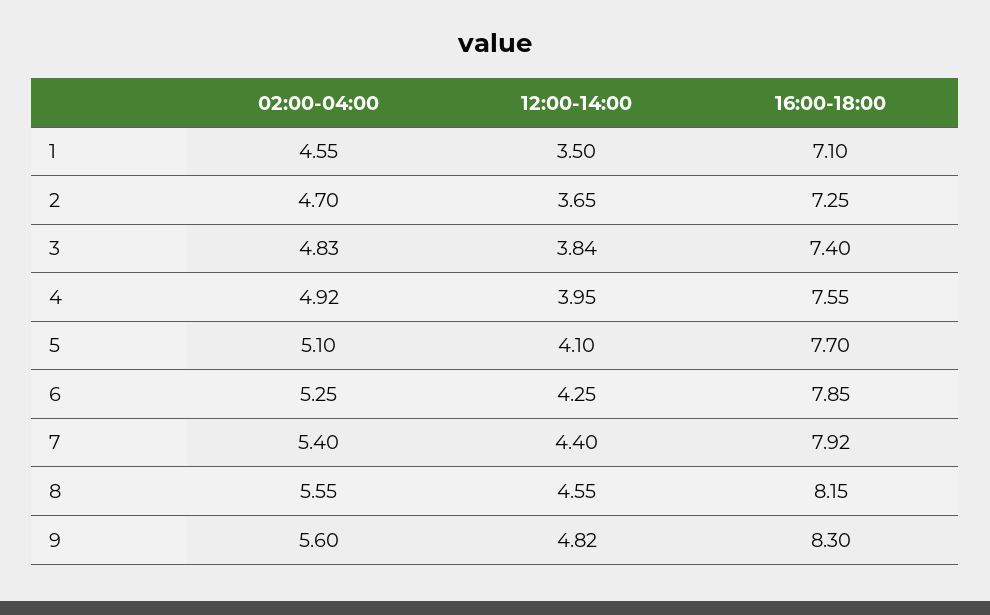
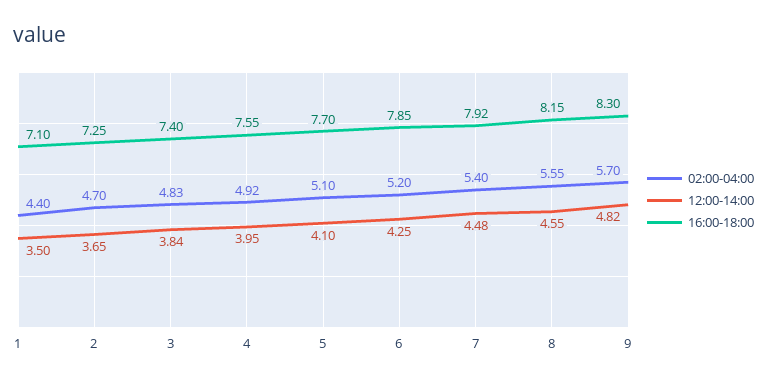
  {
    "02:00-04:00": {
-     "1": 4.55,
+     "1": 4.4,
      "2": 4.7,
      "3": 4.83,
      "4": 4.92,
      "5": 5.1,
-     "6": 5.25,
+     "6": 5.2,
      "7": 5.4,
      "8": 5.55,
-     "9": 5.6
+     "9": 5.7
    },
    "12:00-14:00": {
      "1": 3.5,
      "2": 3.65,
      "3": 3.84,
      "4": 3.95,
      "5": 4.1,
      "6": 4.25,
-     "7": 4.4,
+     "7": 4.48,
      "8": 4.55,
      "9": 4.82
    },
    "16:00-18:00": {
      "1": 7.1,
      "2": 7.25,
      "3": 7.4,
      "4": 7.55,
      "5": 7.7,
      "6": 7.85,
      "7": 7.92,
      "8": 8.15,
      "9": 8.3
    }
  }

